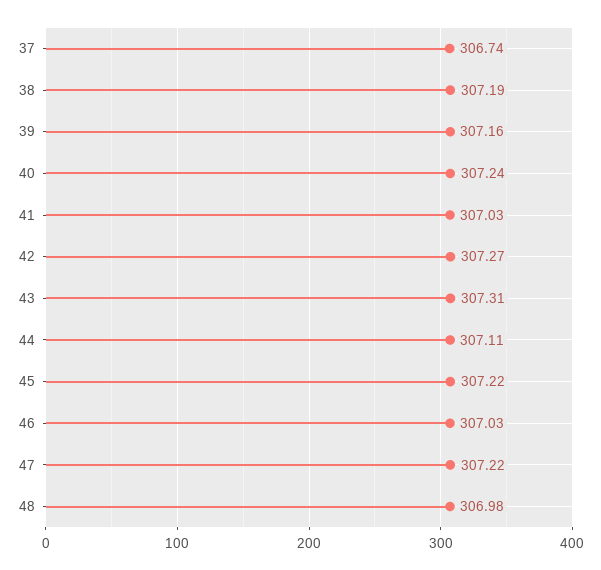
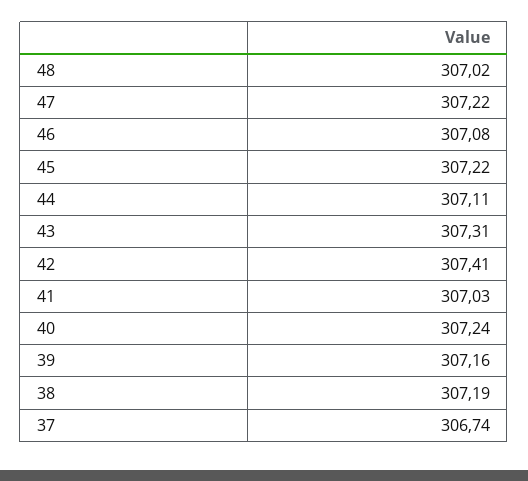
  {
    "37": 306.74,
    "38": 307.19,
    "39": 307.16,
    "40": 307.24,
    "41": 307.03,
-   "42": 307.27,
+   "42": 307.41,
    "43": 307.31,
    "44": 307.11,
    "45": 307.22,
-   "46": 307.03,
+   "46": 307.08,
    "47": 307.22,
-   "48": 306.98
+   "48": 307.02
  }

